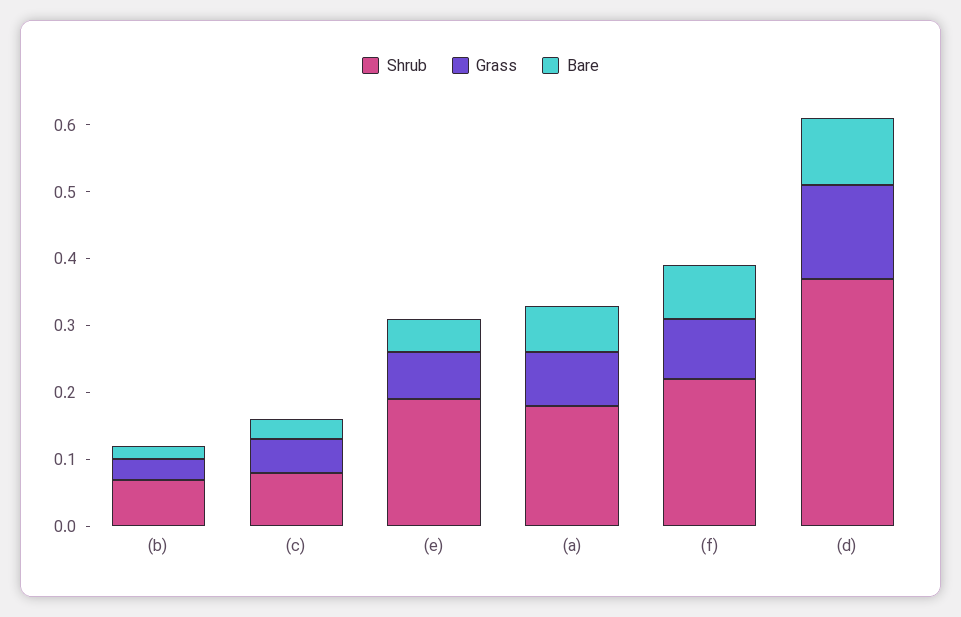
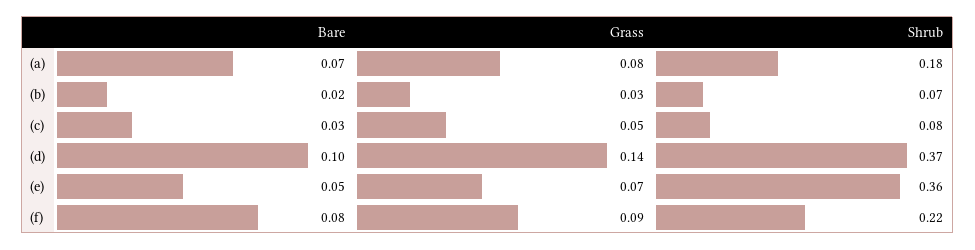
  {
    "Shrub": {
      "(b)": 0.07,
      "(c)": 0.08,
-     "(e)": 0.2,
+     "(e)": 0.36,
      "(a)": 0.18,
      "(f)": 0.22,
      "(d)": 0.37
    },
    "Grass": {
      "(b)": 0.03,
      "(c)": 0.05,
      "(e)": 0.07,
      "(a)": 0.08,
      "(f)": 0.09,
      "(d)": 0.14
    },
    "Bare": {
      "(b)": 0.02,
      "(c)": 0.03,
      "(e)": 0.05,
      "(a)": 0.07,
      "(f)": 0.08,
      "(d)": 0.1
    }
  }

